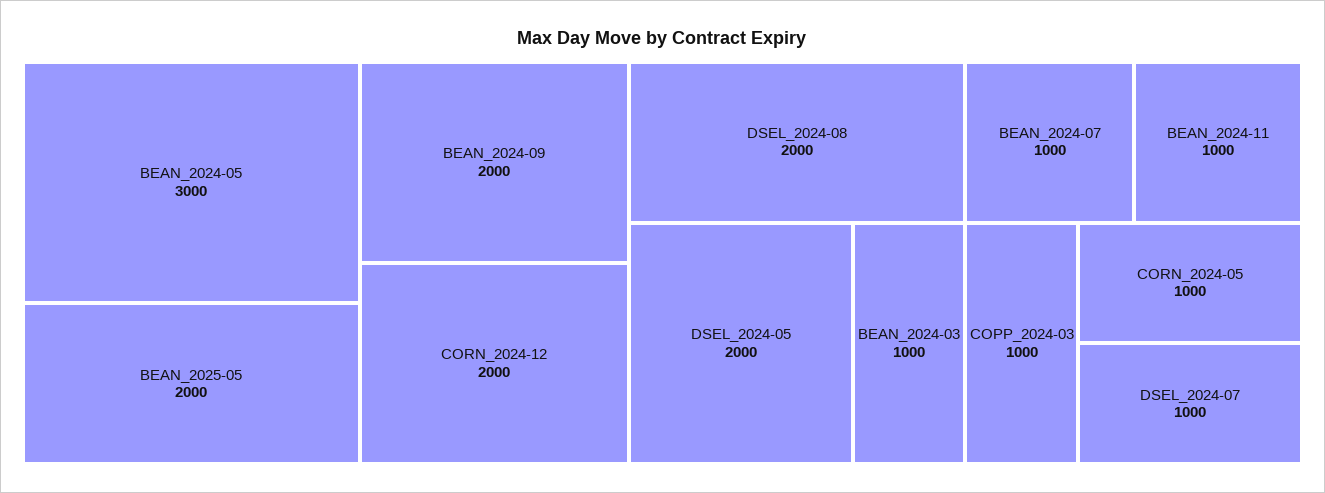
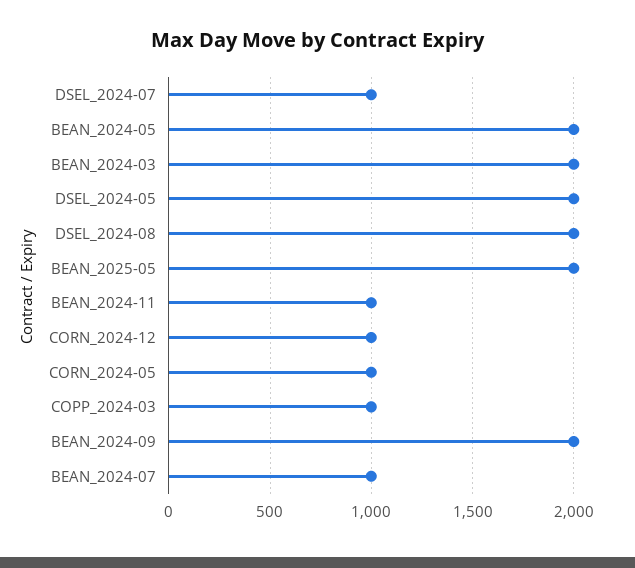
  {
-   "BEAN_2024-05": 3000,
+   "BEAN_2024-05": 2000,
    "BEAN_2025-05": 2000,
    "BEAN_2024-09": 2000,
-   "CORN_2024-12": 2000,
+   "CORN_2024-12": 1000,
    "DSEL_2024-08": 2000,
    "DSEL_2024-05": 2000,
-   "BEAN_2024-03": 1000,
+   "BEAN_2024-03": 2000,
    "BEAN_2024-07": 1000,
    "BEAN_2024-11": 1000,
    "COPP_2024-03": 1000,
    "CORN_2024-05": 1000,
    "DSEL_2024-07": 1000
  }

